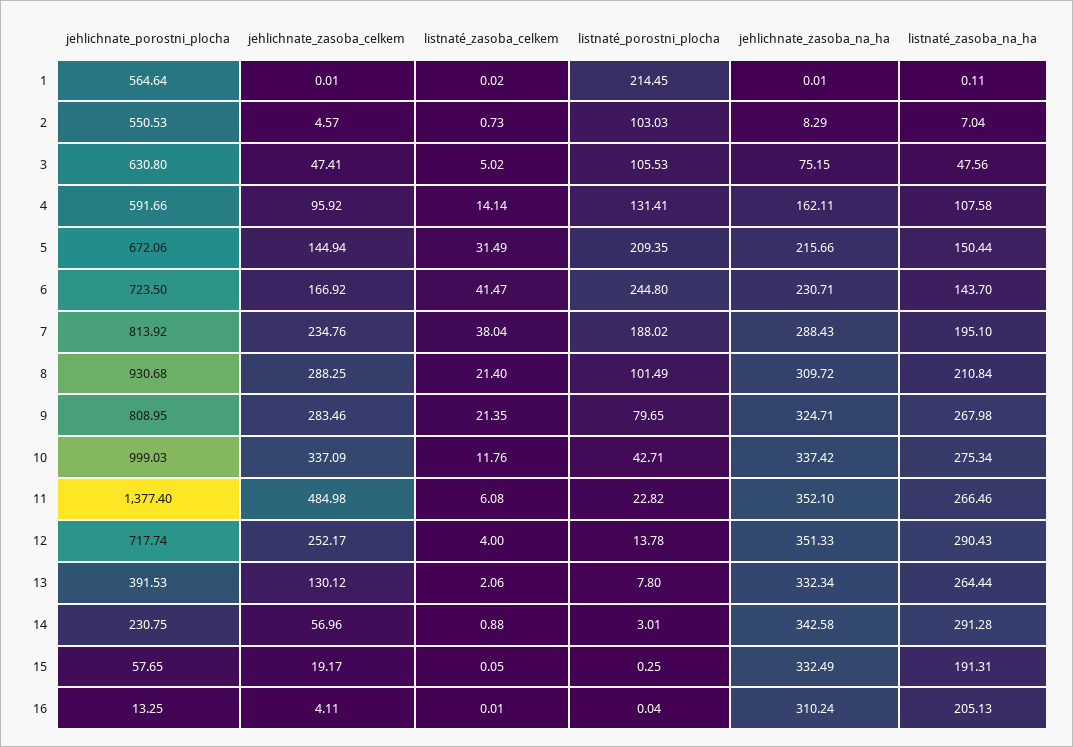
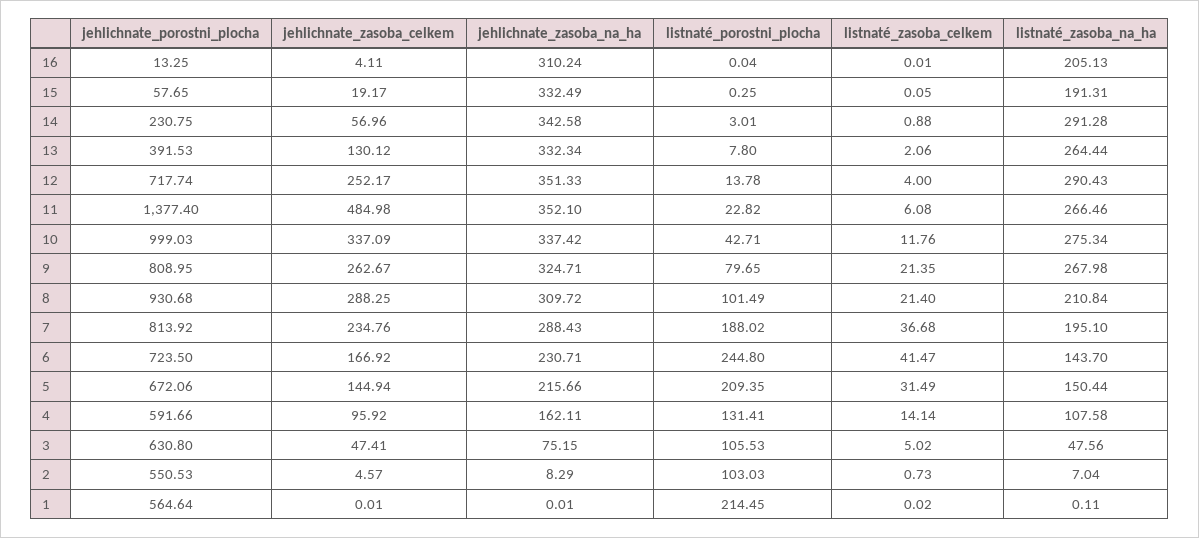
  {
    "jehlichnate_porostni_plocha": {
      "1": 564.64,
      "2": 550.53,
      "3": 630.8,
      "4": 591.66,
      "5": 672.06,
      "6": 723.5,
      "7": 813.92,
      "8": 930.68,
      "9": 808.95,
      "10": 999.03,
      "11": 1377.4,
      "12": 717.74,
      "13": 391.53,
      "14": 230.75,
      "15": 57.65,
      "16": 13.25
    },
    "jehlichnate_zasoba_celkem": {
      "1": 0.01,
      "2": 4.57,
      "3": 47.41,
      "4": 95.92,
      "5": 144.94,
      "6": 166.92,
      "7": 234.76,
      "8": 288.25,
-     "9": 283.46,
+     "9": 262.67,
      "10": 337.09,
      "11": 484.98,
      "12": 252.17,
      "13": 130.12,
      "14": 56.96,
      "15": 19.17,
      "16": 4.11
    },
    "listnaté_zasoba_celkem": {
      "1": 0.02,
      "2": 0.73,
      "3": 5.02,
      "4": 14.14,
      "5": 31.49,
      "6": 41.47,
-     "7": 38.04,
+     "7": 36.68,
      "8": 21.4,
      "9": 21.35,
      "10": 11.76,
      "11": 6.08,
      "12": 4,
      "13": 2.06,
      "14": 0.88,
      "15": 0.05,
      "16": 0.01
    },
    "listnaté_porostni_plocha": {
      "1": 214.45,
      "2": 103.03,
      "3": 105.53,
      "4": 131.41,
      "5": 209.35,
      "6": 244.8,
      "7": 188.02,
      "8": 101.49,
      "9": 79.65,
      "10": 42.71,
      "11": 22.82,
      "12": 13.78,
      "13": 7.8,
      "14": 3.01,
      "15": 0.25,
      "16": 0.04
    },
    "jehlichnate_zasoba_na_ha": {
      "1": 0.01,
      "2": 8.29,
      "3": 75.15,
      "4": 162.11,
      "5": 215.66,
      "6": 230.71,
      "7": 288.43,
      "8": 309.72,
      "9": 324.71,
      "10": 337.42,
      "11": 352.1,
      "12": 351.33,
      "13": 332.34,
      "14": 342.58,
      "15": 332.49,
      "16": 310.24
    },
    "listnaté_zasoba_na_ha": {
      "1": 0.11,
      "2": 7.04,
      "3": 47.56,
      "4": 107.58,
      "5": 150.44,
      "6": 143.7,
      "7": 195.1,
      "8": 210.84,
      "9": 267.98,
      "10": 275.34,
      "11": 266.46,
      "12": 290.43,
      "13": 264.44,
      "14": 291.28,
      "15": 191.31,
      "16": 205.13
    }
  }

